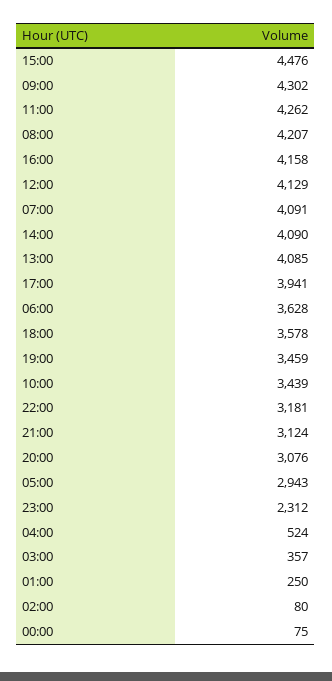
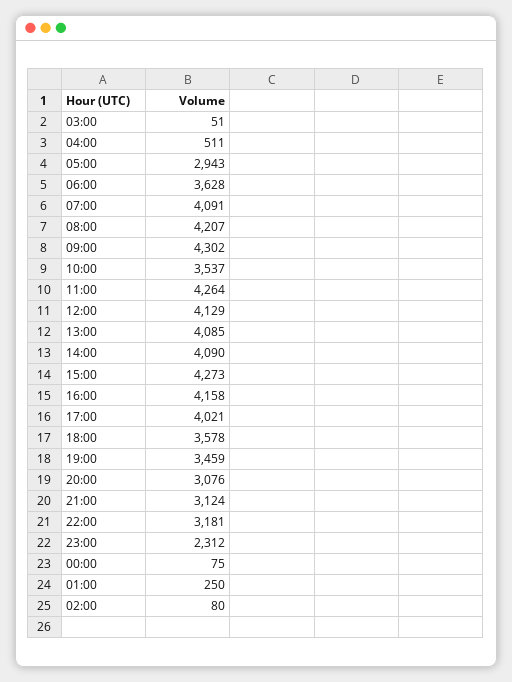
  {
-   "15:00": 4476,
+   "15:00": 4273,
    "09:00": 4302,
-   "11:00": 4262,
+   "11:00": 4264,
    "08:00": 4207,
    "16:00": 4158,
    "12:00": 4129,
    "07:00": 4091,
    "14:00": 4090,
    "13:00": 4085,
-   "17:00": 3941,
+   "17:00": 4021,
    "06:00": 3628,
    "18:00": 3578,
    "19:00": 3459,
-   "10:00": 3439,
+   "10:00": 3537,
    "22:00": 3181,
    "21:00": 3124,
    "20:00": 3076,
    "05:00": 2943,
    "23:00": 2312,
-   "04:00": 524,
+   "04:00": 511,
-   "03:00": 357,
+   "03:00": 51,
    "01:00": 250,
    "02:00": 80,
    "00:00": 75
  }

